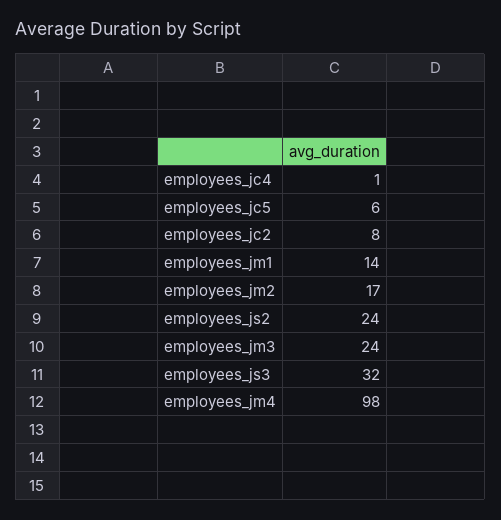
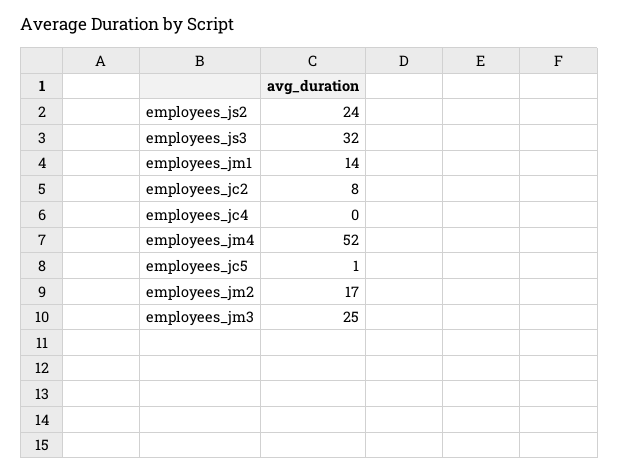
  {
-   "employees_jc4": 1,
+   "employees_jc4": 0,
-   "employees_jc5": 6,
+   "employees_jc5": 1,
    "employees_jc2": 8,
    "employees_jm1": 14,
    "employees_jm2": 17,
    "employees_js2": 24,
-   "employees_jm3": 24,
+   "employees_jm3": 25,
    "employees_js3": 32,
-   "employees_jm4": 98
+   "employees_jm4": 52
  }

